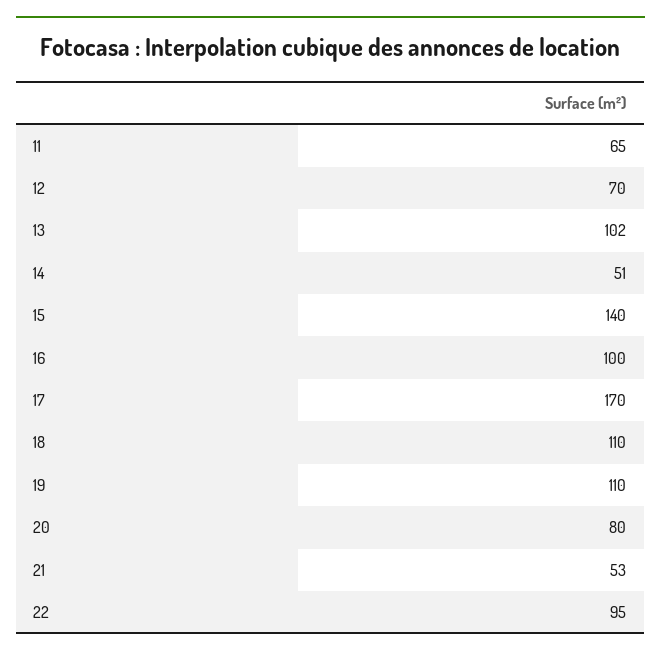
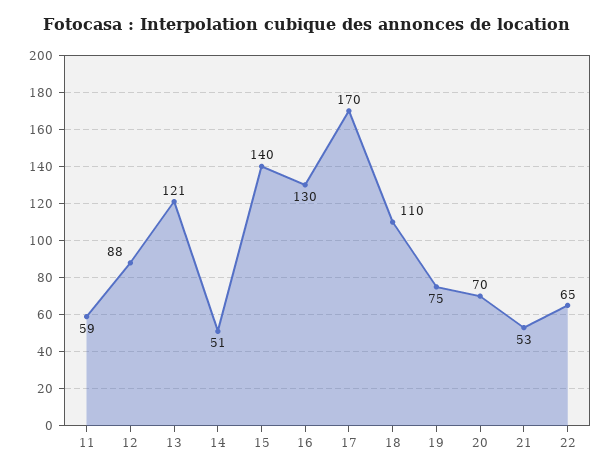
  {
-   "11": 65,
+   "11": 59,
-   "12": 70,
+   "12": 88,
-   "13": 102,
+   "13": 121,
    "14": 51,
    "15": 140,
-   "16": 100,
+   "16": 130,
    "17": 170,
    "18": 110,
-   "19": 110,
+   "19": 75,
-   "20": 80,
+   "20": 70,
    "21": 53,
-   "22": 95
+   "22": 65
  }

